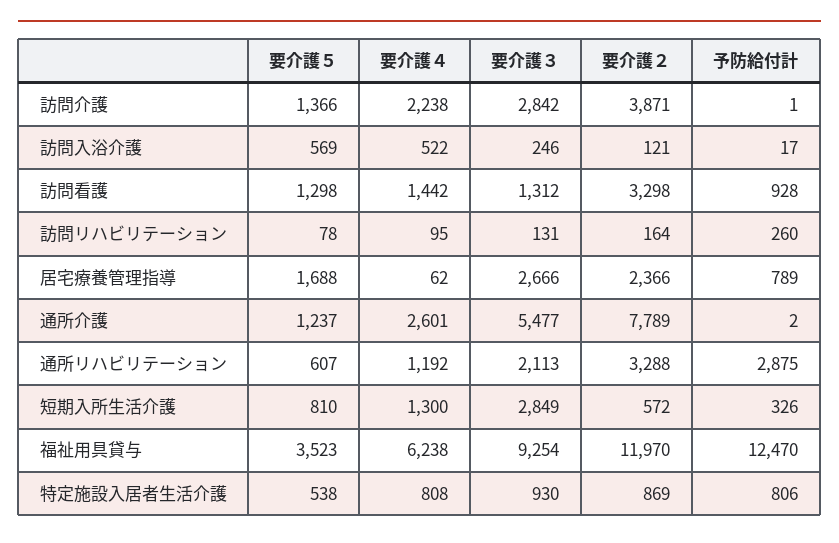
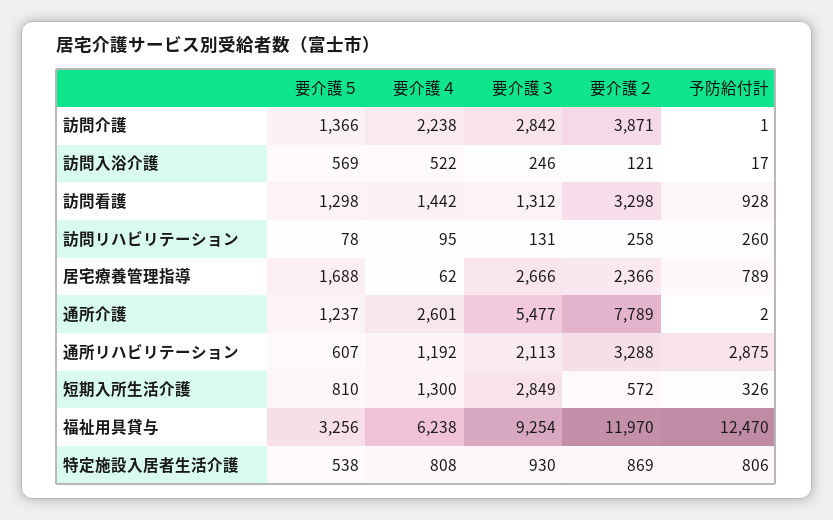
  {
    "要介護５": {
      "訪問介護": 1366,
      "訪問入浴介護": 569,
      "訪問看護": 1298,
      "訪問リハビリテーション": 78,
      "居宅療養管理指導": 1688,
      "通所介護": 1237,
      "通所リハビリテーション": 607,
      "短期入所生活介護": 810,
-     "福祉用具貸与": 3523,
+     "福祉用具貸与": 3256,
      "特定施設入居者生活介護": 538
    },
    "要介護４": {
      "訪問介護": 2238,
      "訪問入浴介護": 522,
      "訪問看護": 1442,
      "訪問リハビリテーション": 95,
      "居宅療養管理指導": 62,
      "通所介護": 2601,
      "通所リハビリテーション": 1192,
      "短期入所生活介護": 1300,
      "福祉用具貸与": 6238,
      "特定施設入居者生活介護": 808
    },
    "要介護３": {
      "訪問介護": 2842,
      "訪問入浴介護": 246,
      "訪問看護": 1312,
      "訪問リハビリテーション": 131,
      "居宅療養管理指導": 2666,
      "通所介護": 5477,
      "通所リハビリテーション": 2113,
      "短期入所生活介護": 2849,
      "福祉用具貸与": 9254,
      "特定施設入居者生活介護": 930
    },
    "要介護２": {
      "訪問介護": 3871,
      "訪問入浴介護": 121,
      "訪問看護": 3298,
-     "訪問リハビリテーション": 164,
+     "訪問リハビリテーション": 258,
      "居宅療養管理指導": 2366,
      "通所介護": 7789,
      "通所リハビリテーション": 3288,
      "短期入所生活介護": 572,
      "福祉用具貸与": 11970,
      "特定施設入居者生活介護": 869
    },
    "予防給付計": {
      "訪問介護": 1,
      "訪問入浴介護": 17,
      "訪問看護": 928,
      "訪問リハビリテーション": 260,
      "居宅療養管理指導": 789,
      "通所介護": 2,
      "通所リハビリテーション": 2875,
      "短期入所生活介護": 326,
      "福祉用具貸与": 12470,
      "特定施設入居者生活介護": 806
    }
  }

